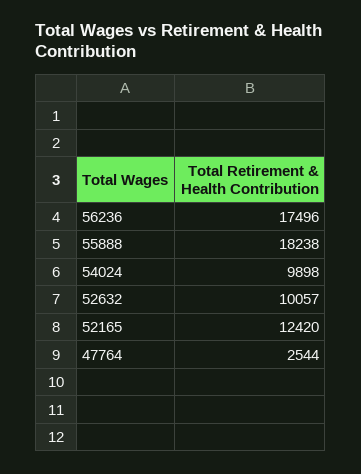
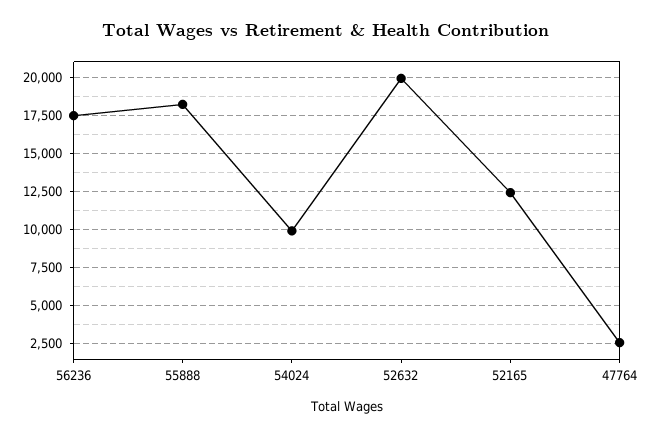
  {
    "56236": 17496,
    "55888": 18238,
    "54024": 9898,
-   "52632": 10057,
+   "52632": 20000,
    "52165": 12420,
    "47764": 2544
  }

